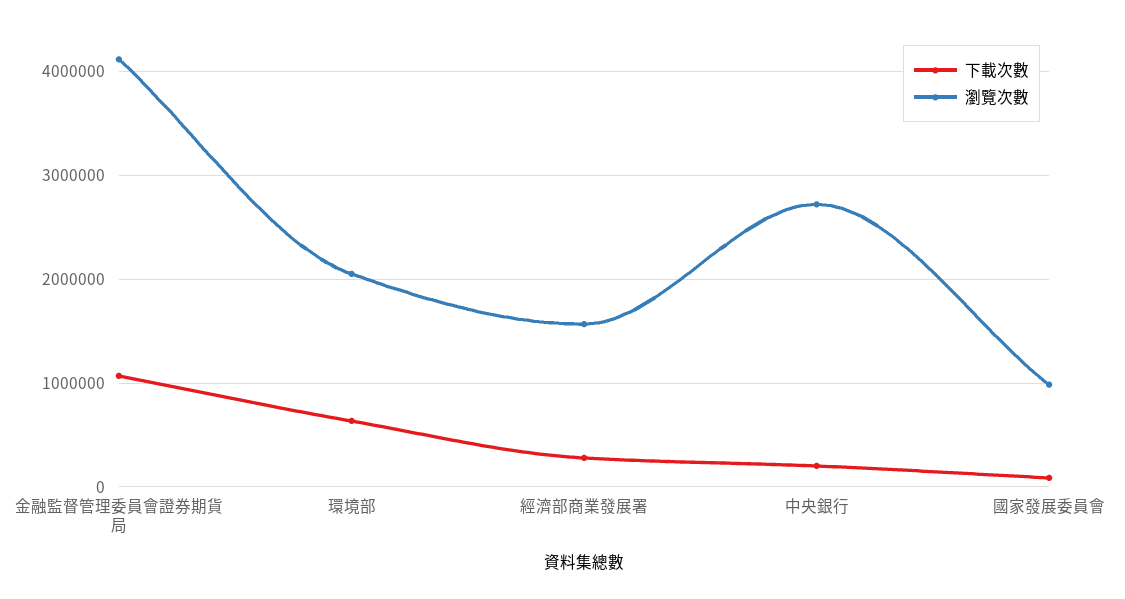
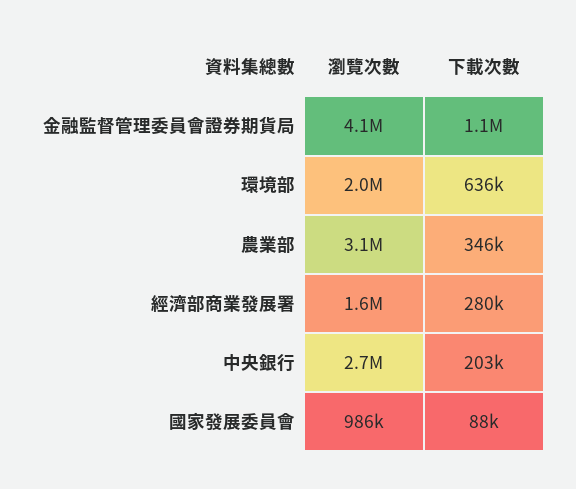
  {
    "下載次數": {
      "金融監督管理委員會證券期貨局": 1100000,
      "環境部": 636000,
      "經濟部商業發展署": 280000,
      "中央銀行": 203000,
-     "國家發展委員會": 88000
+     "國家發展委員會": 88000,
+     "農業部": 346000
    },
    "瀏覽次數": {
      "金融監督管理委員會證券期貨局": 4100000,
      "環境部": 2000000,
      "經濟部商業發展署": 1600000,
      "中央銀行": 2700000,
-     "國家發展委員會": 986000
+     "國家發展委員會": 986000,
+     "農業部": 3100000
    }
  }

